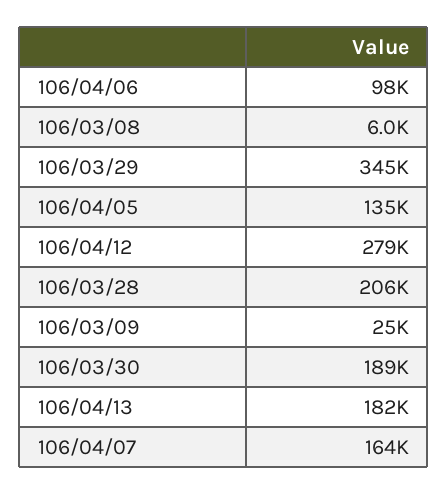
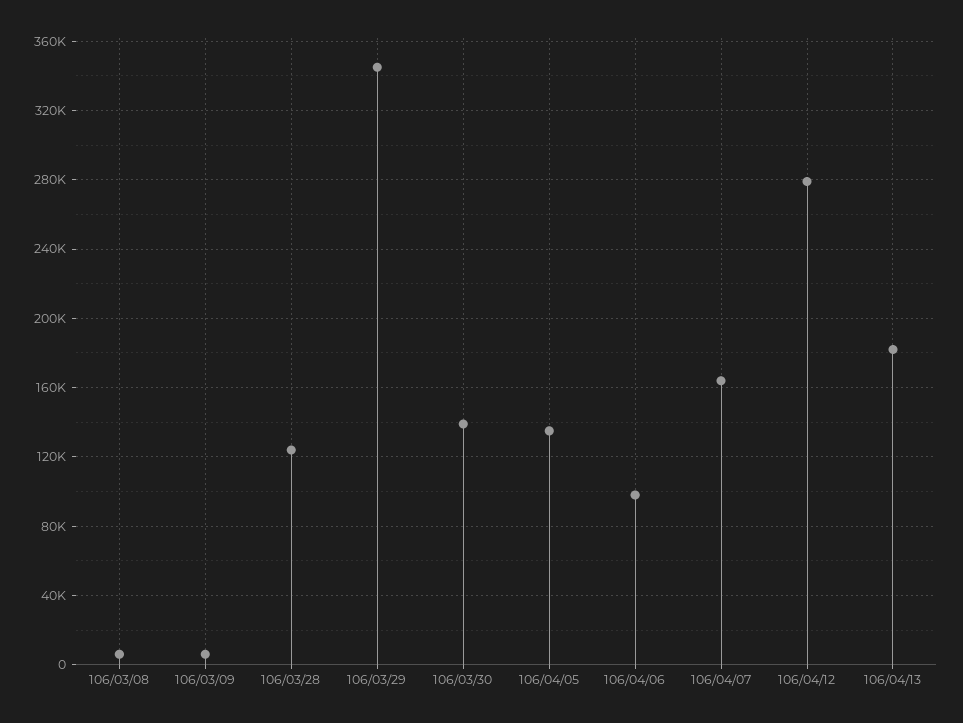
  {
    "106/04/06": 98000,
    "106/03/08": 6000,
    "106/03/29": 345000,
    "106/04/05": 135000,
    "106/04/12": 279000,
-   "106/03/28": 206000,
+   "106/03/28": 125000,
-   "106/03/09": 25000,
+   "106/03/09": 5000,
-   "106/03/30": 189000,
+   "106/03/30": 140000,
    "106/04/13": 182000,
    "106/04/07": 164000
  }

